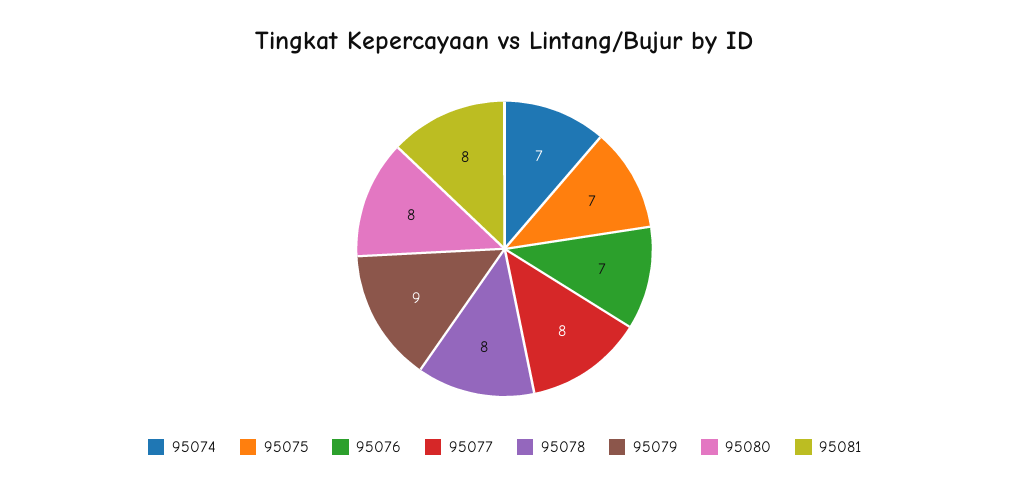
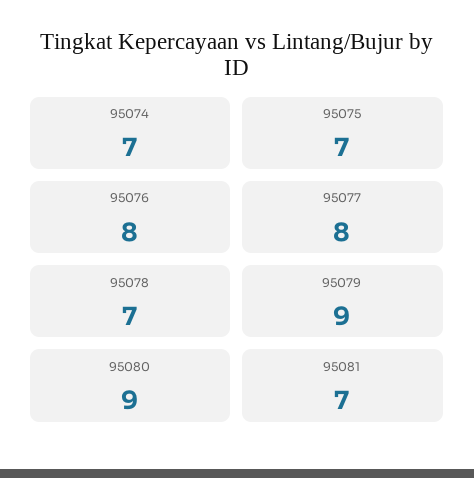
  {
    "95074": 7,
    "95075": 7,
-   "95076": 7,
+   "95076": 8,
    "95077": 8,
-   "95078": 8,
+   "95078": 7,
    "95079": 9,
-   "95080": 8,
+   "95080": 9,
-   "95081": 8
+   "95081": 7
  }

